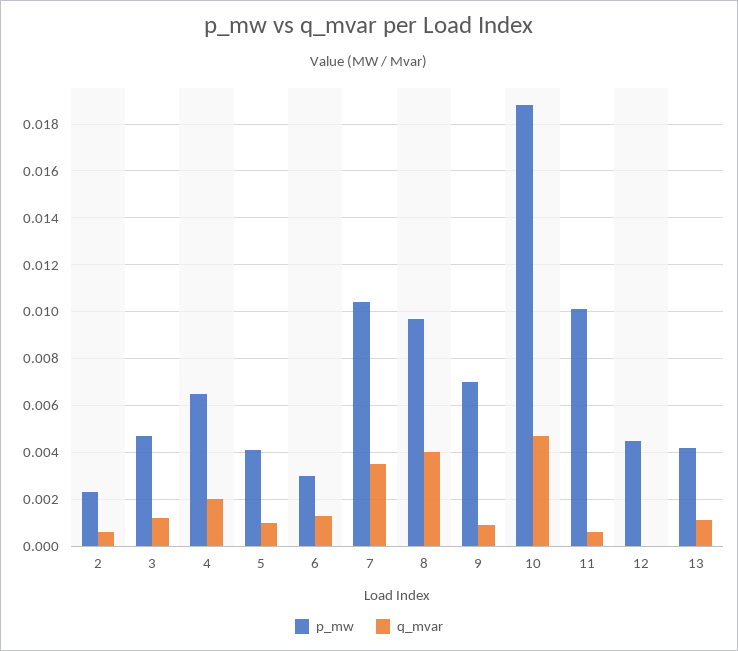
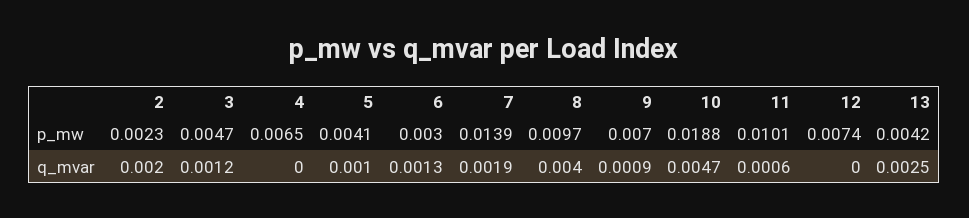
  {
    "p_mw": {
      "2": 0.0023,
      "3": 0.0047,
      "4": 0.0065,
      "5": 0.0041,
      "6": 0.003,
-     "7": 0.0105,
+     "7": 0.0139,
      "8": 0.0097,
      "9": 0.007,
      "10": 0.0188,
      "11": 0.0101,
-     "12": 0.0045,
+     "12": 0.0074,
      "13": 0.0042
    },
    "q_mvar": {
-     "2": 0.0005,
+     "2": 0.002,
      "3": 0.0012,
-     "4": 0.002,
+     "4": 0,
      "5": 0.001,
      "6": 0.0013,
-     "7": 0.0035,
+     "7": 0.0019,
      "8": 0.004,
      "9": 0.0009,
      "10": 0.0047,
      "11": 0.0006,
      "12": 0,
-     "13": 0.001
+     "13": 0.0025
    }
  }

